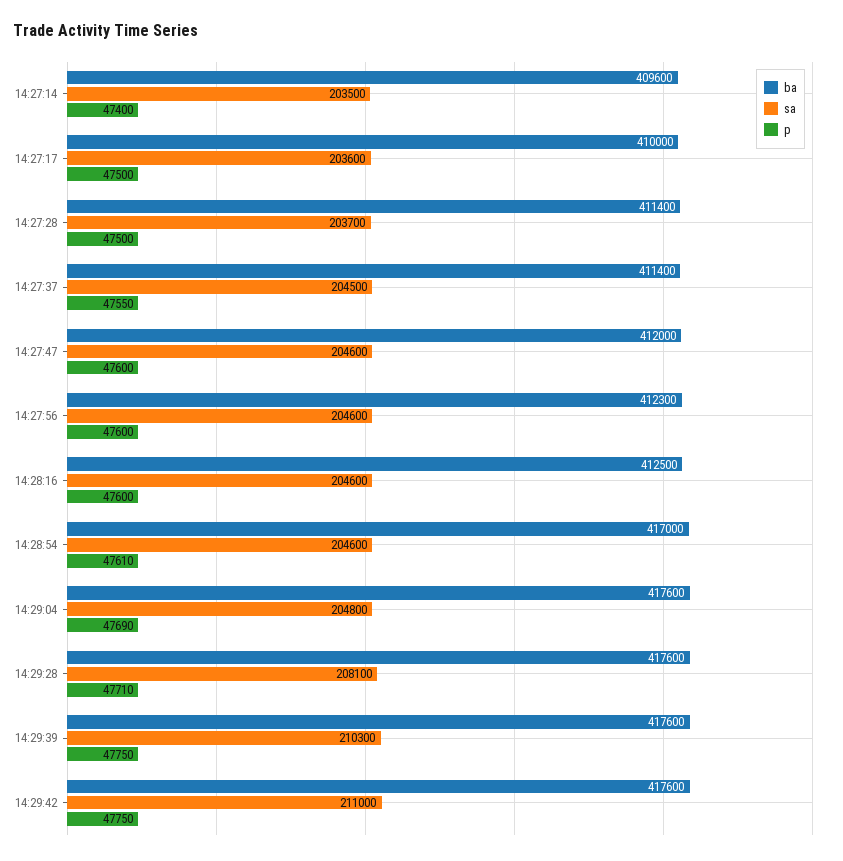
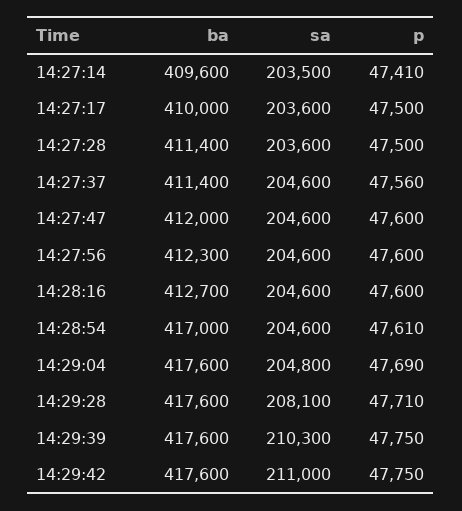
  {
    "ba": {
      "14:27:14": 409600,
      "14:27:17": 410000,
      "14:27:28": 411400,
      "14:27:37": 411400,
      "14:27:47": 412000,
      "14:27:56": 412300,
-     "14:28:16": 412500,
+     "14:28:16": 412700,
      "14:28:54": 417000,
      "14:29:04": 417600,
      "14:29:28": 417600,
      "14:29:39": 417600,
      "14:29:42": 417600
    },
    "sa": {
      "14:27:14": 203500,
      "14:27:17": 203600,
-     "14:27:28": 203700,
+     "14:27:28": 203600,
-     "14:27:37": 204500,
+     "14:27:37": 204600,
      "14:27:47": 204600,
      "14:27:56": 204600,
      "14:28:16": 204600,
      "14:28:54": 204600,
      "14:29:04": 204800,
      "14:29:28": 208100,
      "14:29:39": 210300,
      "14:29:42": 211000
    },
    "p": {
-     "14:27:14": 47400,
+     "14:27:14": 47410,
      "14:27:17": 47500,
      "14:27:28": 47500,
-     "14:27:37": 47550,
+     "14:27:37": 47560,
      "14:27:47": 47600,
      "14:27:56": 47600,
      "14:28:16": 47600,
      "14:28:54": 47610,
      "14:29:04": 47690,
      "14:29:28": 47710,
      "14:29:39": 47750,
      "14:29:42": 47750
    }
  }

